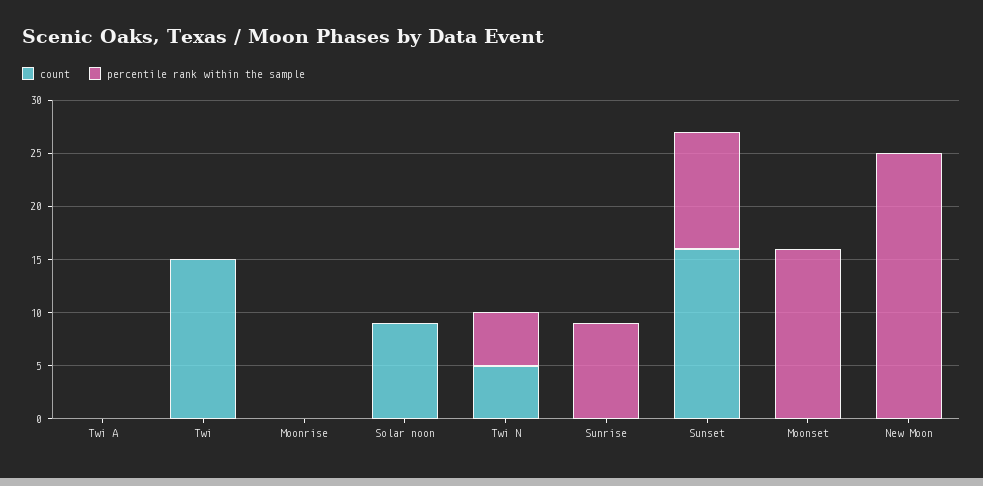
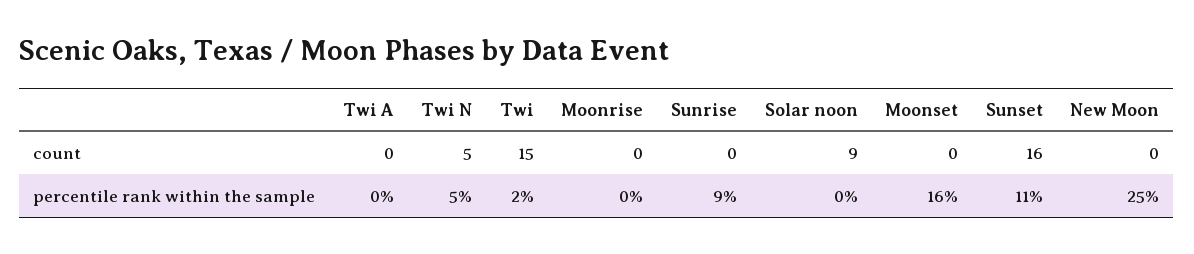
  {
    "count": {
      "Twi A": 0,
      "Twi": 15,
      "Moonrise": 0,
      "Solar noon": 9,
      "Twi N": 5,
      "Sunrise": 0,
      "Sunset": 16,
      "Moonset": 0,
      "New Moon": 0
    },
    "percentile rank within the sample": {
      "Twi A": 0,
-     "Twi": 0,
+     "Twi": 2,
      "Moonrise": 0,
      "Solar noon": 0,
      "Twi N": 5,
      "Sunrise": 9,
      "Sunset": 11,
      "Moonset": 16,
      "New Moon": 25
    }
  }

